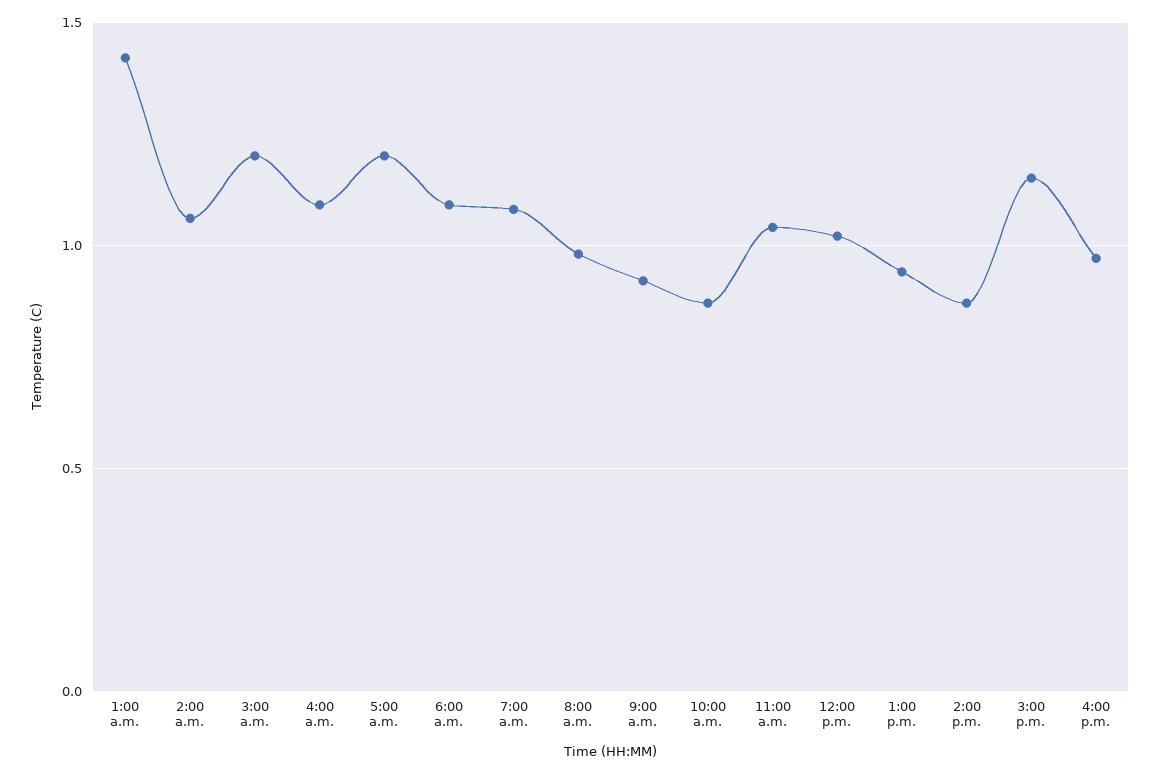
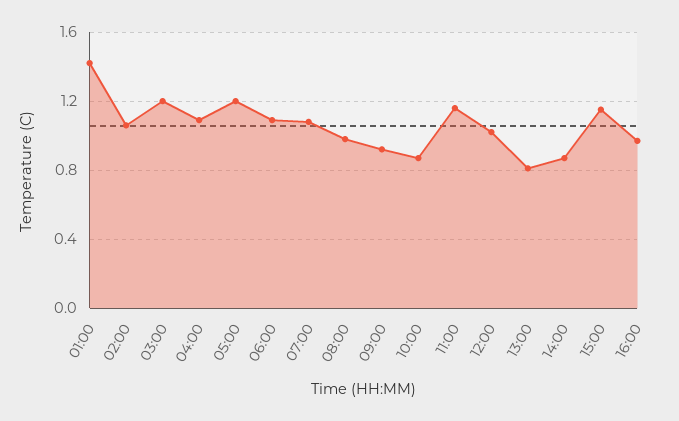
  {
    "1:00 a.m.": 1.4,
    "2:00 a.m.": 1.05,
    "3:00 a.m.": 1.2,
    "4:00 a.m.": 1.1,
    "5:00 a.m.": 1.2,
    "6:00 a.m.": 1.1,
    "7:00 a.m.": 1.1,
    "8:00 a.m.": 1,
    "9:00 a.m.": 0.9,
    "10:00 a.m.": 0.85,
-   "11:00 a.m.": 1.05,
+   "11:00 a.m.": 1.15,
    "12:00 p.m.": 1,
-   "1:00 p.m.": 0.95,
+   "1:00 p.m.": 0.8,
    "2:00 p.m.": 0.85,
    "3:00 p.m.": 1.15,
    "4:00 p.m.": 0.95
  }

